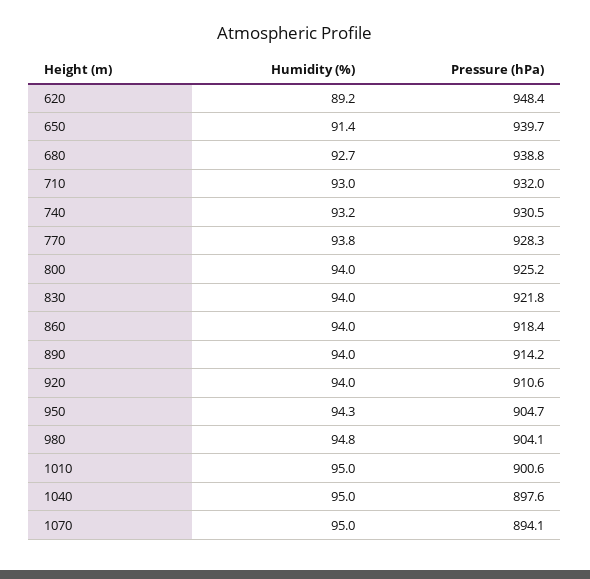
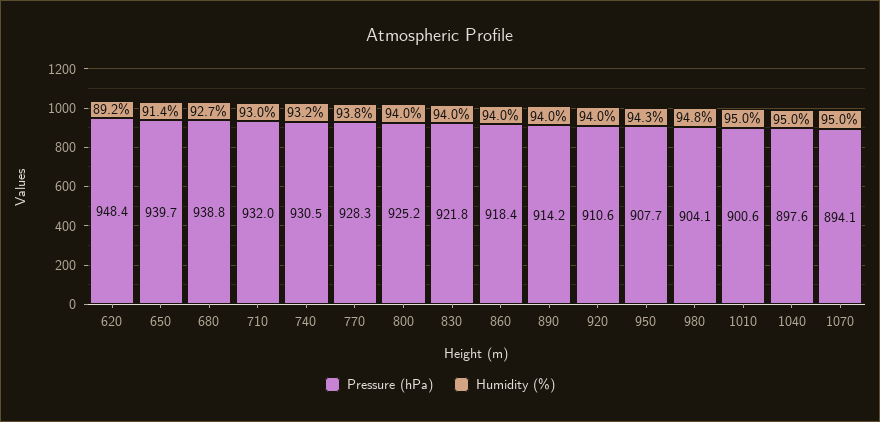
  {
    "Humidity (%)": {
      "620": 89.2,
      "650": 91.4,
      "680": 92.7,
      "710": 93,
      "740": 93.2,
      "770": 93.8,
      "800": 94,
      "830": 94,
      "860": 94,
      "890": 94,
      "920": 94,
      "950": 94.3,
      "980": 94.8,
      "1010": 95,
      "1040": 95,
      "1070": 95
    },
    "Pressure (hPa)": {
      "620": 948.4,
      "650": 939.7,
      "680": 938.8,
      "710": 932,
      "740": 930.5,
      "770": 928.3,
      "800": 925.2,
      "830": 921.8,
      "860": 918.4,
      "890": 914.2,
      "920": 910.6,
-     "950": 904.7,
+     "950": 907.7,
      "980": 904.1,
      "1010": 900.6,
      "1040": 897.6,
      "1070": 894.1
    }
  }

